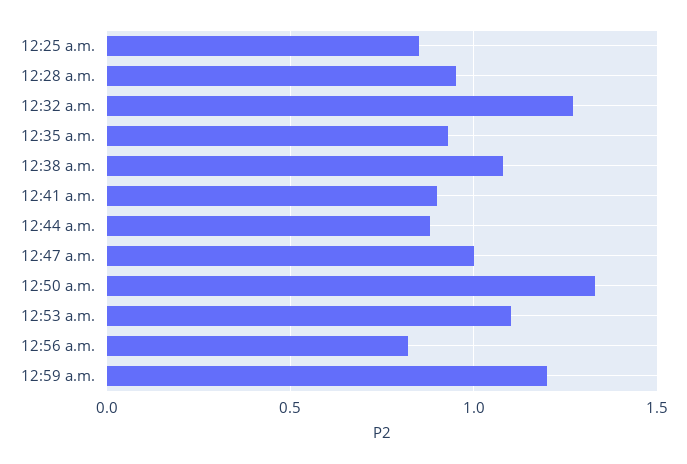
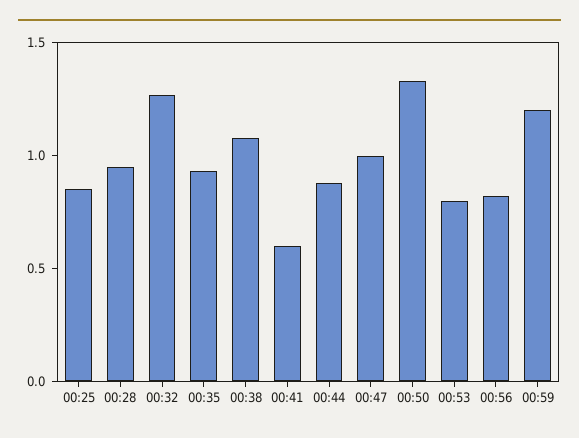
  {
    "12:25 a.m.": 0.85,
    "12:28 a.m.": 0.95,
    "12:32 a.m.": 1.25,
    "12:35 a.m.": 0.95,
    "12:38 a.m.": 1.1,
-   "12:41 a.m.": 0.9,
+   "12:41 a.m.": 0.6,
    "12:44 a.m.": 0.9,
    "12:47 a.m.": 1,
    "12:50 a.m.": 1.35,
-   "12:53 a.m.": 1.1,
+   "12:53 a.m.": 0.8,
    "12:56 a.m.": 0.8,
    "12:59 a.m.": 1.2
  }

